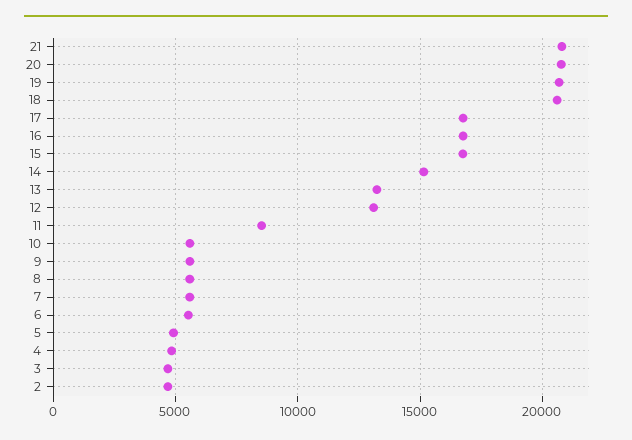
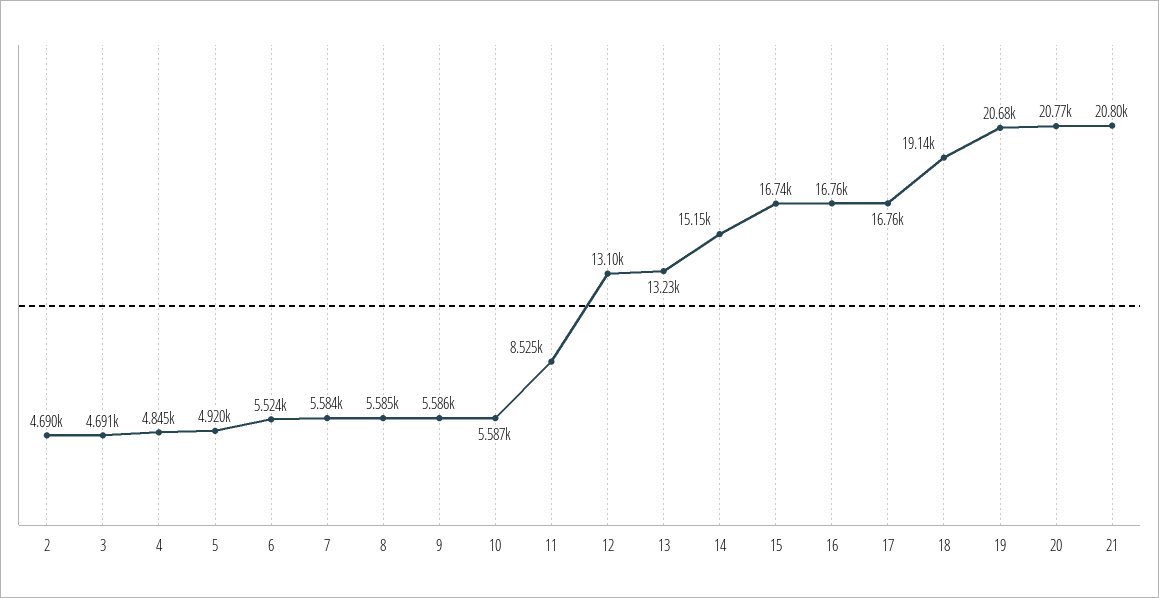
  {
    "21": 20800,
    "20": 20770,
    "19": 20680,
-   "18": 20500,
+   "18": 19140,
    "17": 16760,
    "16": 16760,
    "15": 16740,
    "14": 15150,
    "13": 13230,
    "12": 13100,
    "11": 8525,
    "10": 5587,
    "9": 5586,
    "8": 5585,
    "7": 5584,
    "6": 5524,
    "5": 4920,
    "4": 4845,
    "3": 4691,
    "2": 4690
  }

